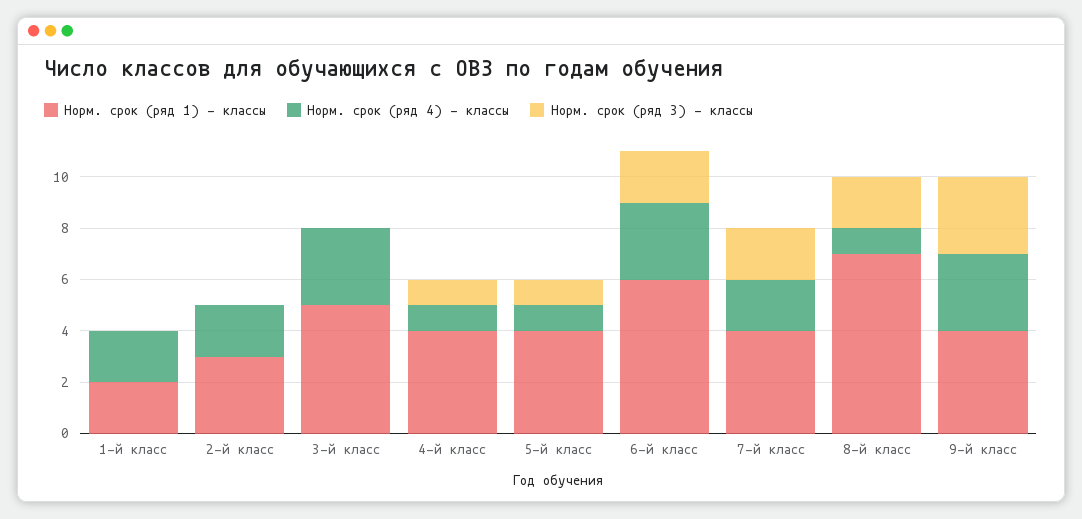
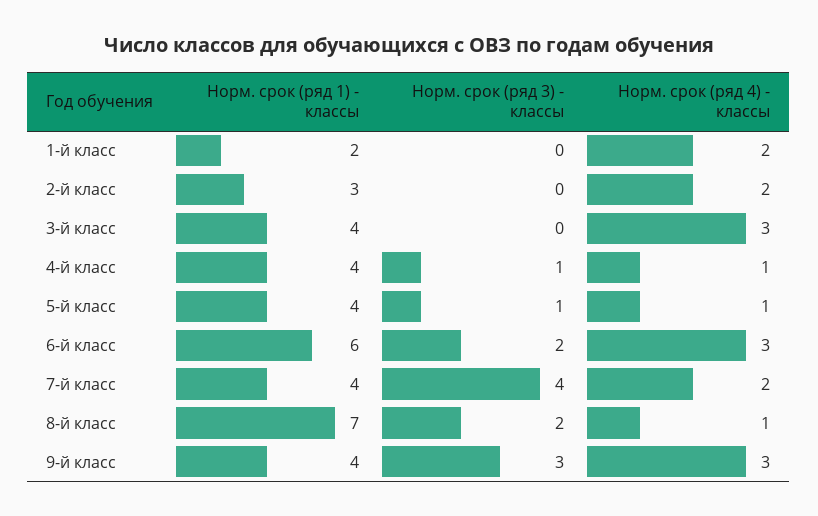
  {
    "Норм. срок (ряд 1) - классы": {
      "1-й класс": 2,
      "2-й класс": 3,
-     "3-й класс": 5,
+     "3-й класс": 4,
      "4-й класс": 4,
      "5-й класс": 4,
      "6-й класс": 6,
      "7-й класс": 4,
      "8-й класс": 7,
      "9-й класс": 4
    },
    "Норм. срок (ряд 4) - классы": {
      "1-й класс": 2,
      "2-й класс": 2,
      "3-й класс": 3,
      "4-й класс": 1,
      "5-й класс": 1,
      "6-й класс": 3,
      "7-й класс": 2,
      "8-й класс": 1,
      "9-й класс": 3
    },
    "Норм. срок (ряд 3) - классы": {
      "1-й класс": 0,
      "2-й класс": 0,
      "3-й класс": 0,
      "4-й класс": 1,
      "5-й класс": 1,
      "6-й класс": 2,
-     "7-й класс": 2,
+     "7-й класс": 4,
      "8-й класс": 2,
      "9-й класс": 3
    }
  }

